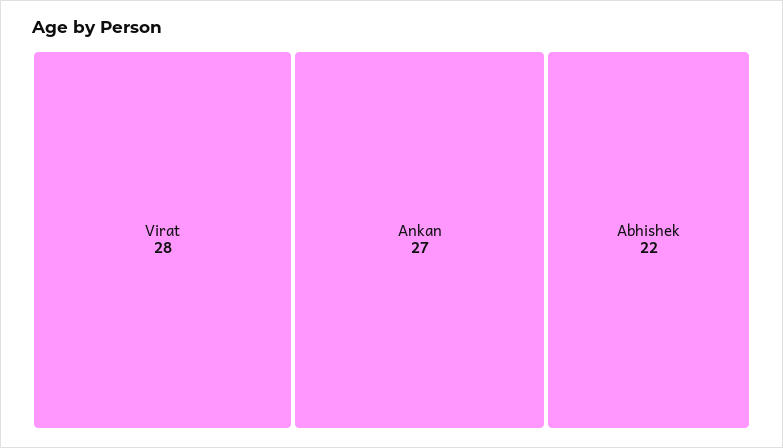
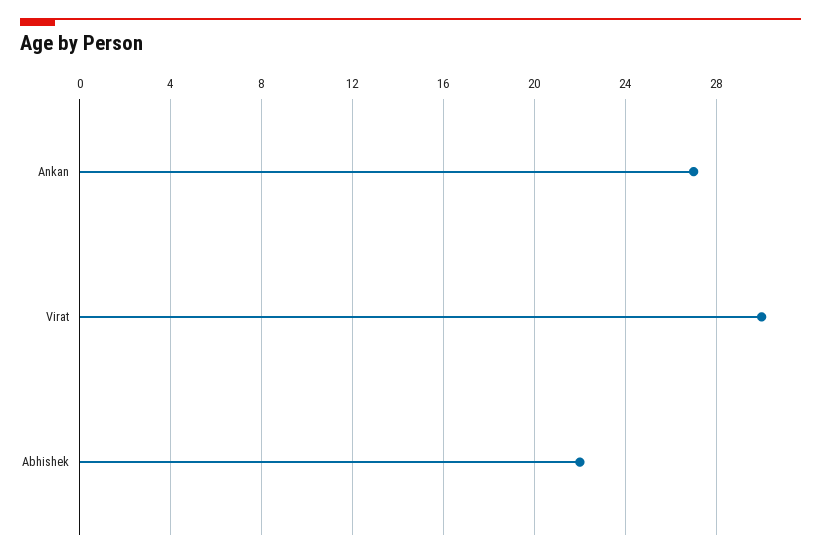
  {
-   "Virat": 28,
+   "Virat": 30,
    "Ankan": 27,
    "Abhishek": 22
  }

